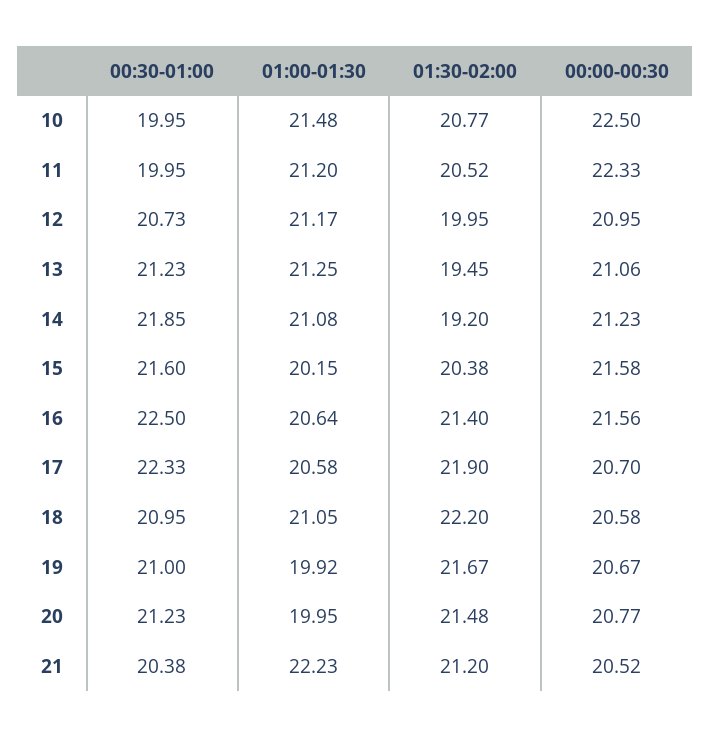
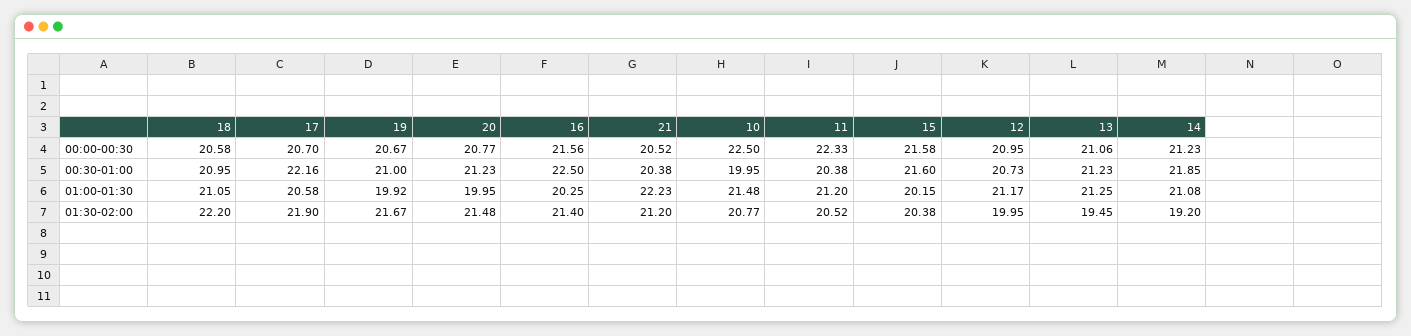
  {
    "00:30-01:00": {
      "10": 19.95,
-     "11": 19.95,
+     "11": 20.38,
      "12": 20.73,
      "13": 21.23,
      "14": 21.85,
      "15": 21.6,
      "16": 22.5,
-     "17": 22.33,
+     "17": 22.16,
      "18": 20.95,
      "19": 21,
      "20": 21.23,
      "21": 20.38
    },
    "01:00-01:30": {
      "10": 21.48,
      "11": 21.2,
      "12": 21.17,
      "13": 21.25,
      "14": 21.08,
      "15": 20.15,
-     "16": 20.64,
+     "16": 20.25,
      "17": 20.58,
      "18": 21.05,
      "19": 19.92,
      "20": 19.95,
      "21": 22.23
    },
    "01:30-02:00": {
      "10": 20.77,
      "11": 20.52,
      "12": 19.95,
      "13": 19.45,
      "14": 19.2,
      "15": 20.38,
      "16": 21.4,
      "17": 21.9,
      "18": 22.2,
      "19": 21.67,
      "20": 21.48,
      "21": 21.2
    },
    "00:00-00:30": {
      "10": 22.5,
      "11": 22.33,
      "12": 20.95,
      "13": 21.06,
      "14": 21.23,
      "15": 21.58,
      "16": 21.56,
      "17": 20.7,
      "18": 20.58,
      "19": 20.67,
      "20": 20.77,
      "21": 20.52
    }
  }

